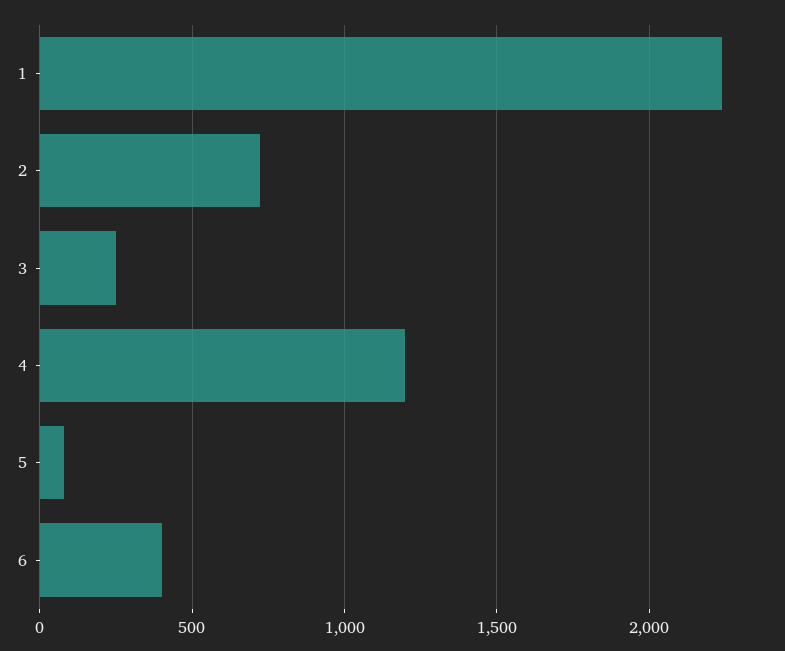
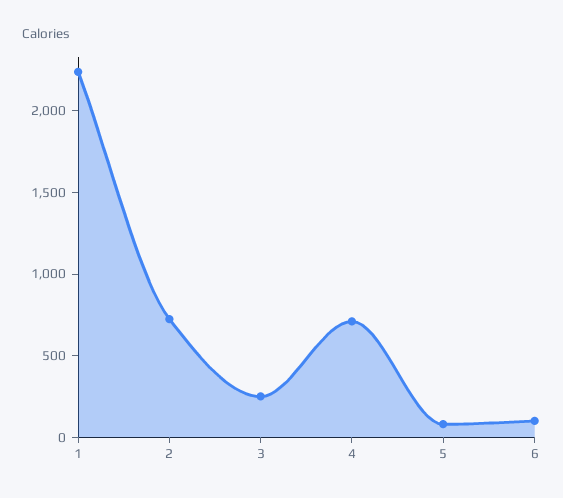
  {
    "1": 2250,
    "2": 700,
    "3": 250,
-   "4": 1200,
+   "4": 700,
    "5": 100,
-   "6": 400
+   "6": 100
  }

